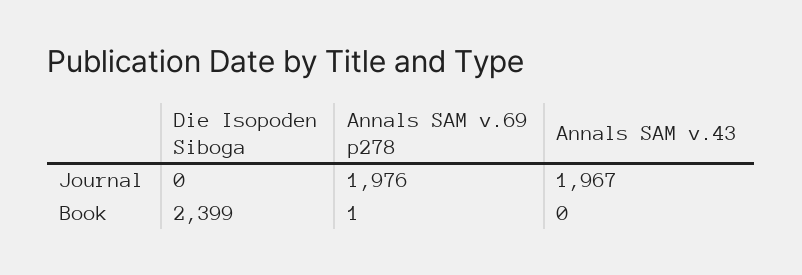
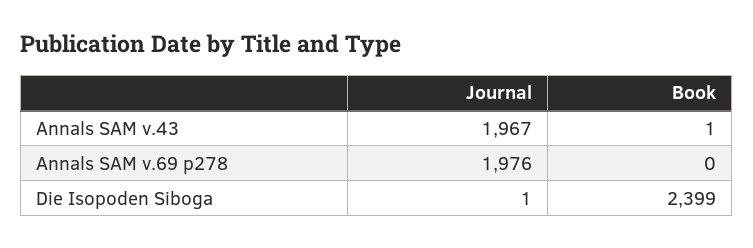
  {
    "Die Isopoden Siboga": {
-     "Journal": 0,
+     "Journal": 1,
      "Book": 2399
    },
    "Annals SAM v.69 p278": {
      "Journal": 1976,
-     "Book": 1
+     "Book": 0
    },
    "Annals SAM v.43": {
      "Journal": 1967,
-     "Book": 0
+     "Book": 1
    }
  }

